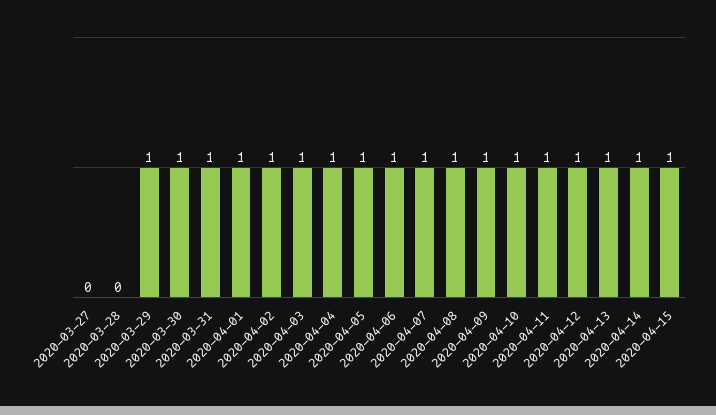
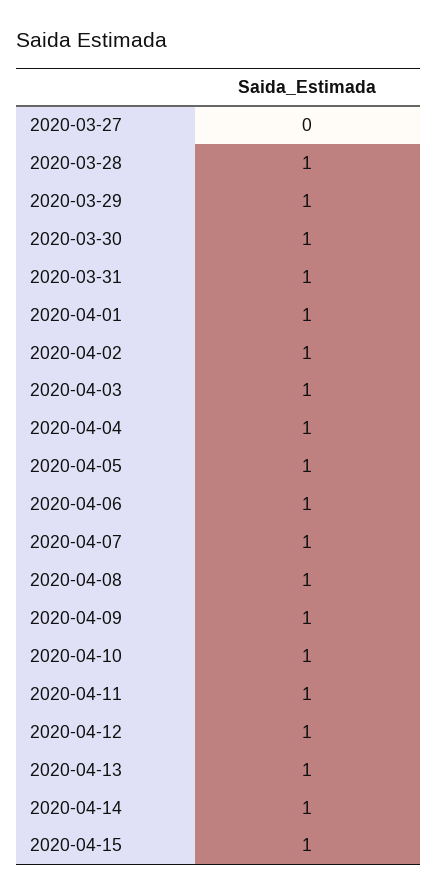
  {
    "2020-03-27": 0,
-   "2020-03-28": 0,
+   "2020-03-28": 1,
    "2020-03-29": 1,
    "2020-03-30": 1,
    "2020-03-31": 1,
    "2020-04-01": 1,
    "2020-04-02": 1,
    "2020-04-03": 1,
    "2020-04-04": 1,
    "2020-04-05": 1,
    "2020-04-06": 1,
    "2020-04-07": 1,
    "2020-04-08": 1,
    "2020-04-09": 1,
    "2020-04-10": 1,
    "2020-04-11": 1,
    "2020-04-12": 1,
    "2020-04-13": 1,
    "2020-04-14": 1,
    "2020-04-15": 1
  }

